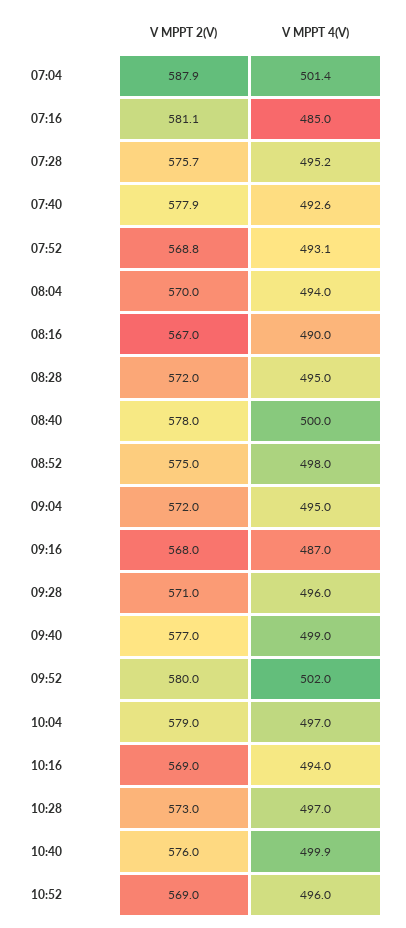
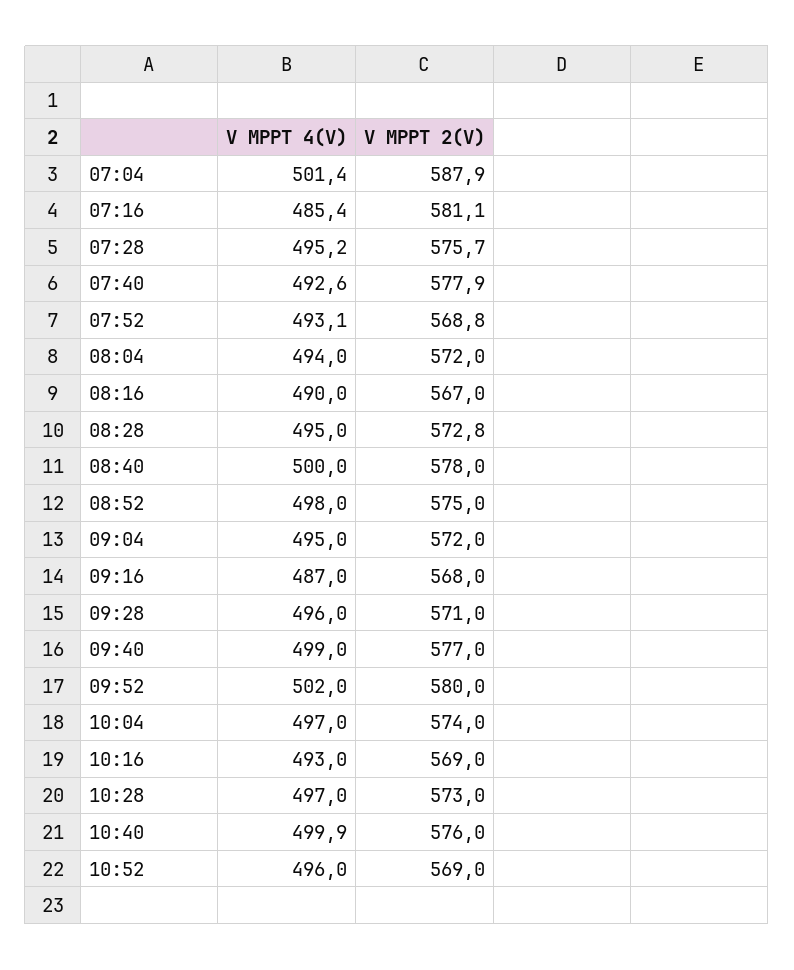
  {
    "V MPPT 2(V)": {
      "07:04": 587.9,
      "07:16": 581.1,
      "07:28": 575.7,
      "07:40": 577.9,
      "07:52": 568.8,
-     "08:04": 570,
+     "08:04": 572,
      "08:16": 567,
-     "08:28": 572,
+     "08:28": 572.8,
      "08:40": 578,
      "08:52": 575,
      "09:04": 572,
      "09:16": 568,
      "09:28": 571,
      "09:40": 577,
      "09:52": 580,
-     "10:04": 579,
+     "10:04": 574,
      "10:16": 569,
      "10:28": 573,
      "10:40": 576,
      "10:52": 569
    },
    "V MPPT 4(V)": {
      "07:04": 501.4,
-     "07:16": 485,
+     "07:16": 485.4,
      "07:28": 495.2,
      "07:40": 492.6,
      "07:52": 493.1,
      "08:04": 494,
      "08:16": 490,
      "08:28": 495,
      "08:40": 500,
      "08:52": 498,
      "09:04": 495,
      "09:16": 487,
      "09:28": 496,
      "09:40": 499,
      "09:52": 502,
      "10:04": 497,
-     "10:16": 494,
+     "10:16": 493,
      "10:28": 497,
      "10:40": 499.9,
      "10:52": 496
    }
  }

